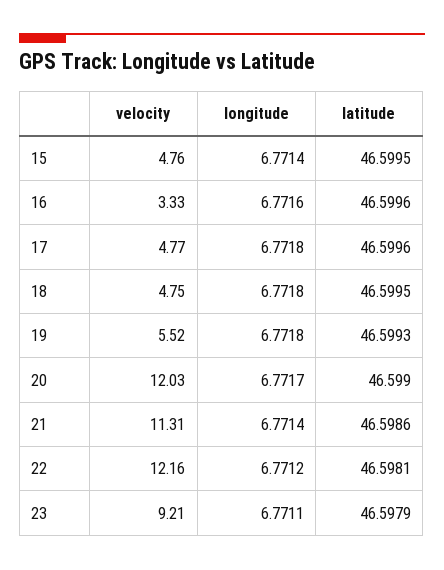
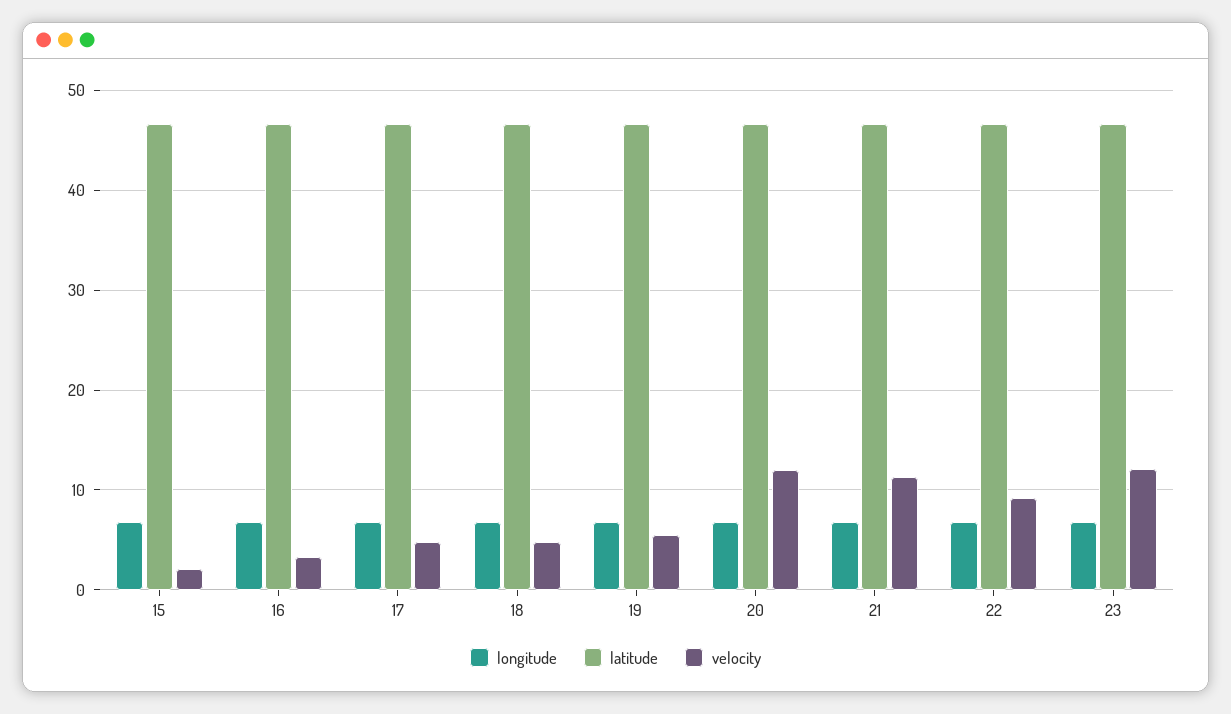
  {
    "velocity": {
-     "15": 4.76,
+     "15": 2,
      "16": 3.33,
      "17": 4.77,
      "18": 4.75,
      "19": 5.52,
      "20": 12.03,
      "21": 11.31,
-     "22": 12.16,
+     "22": 9,
-     "23": 9.21
+     "23": 12
    },
    "longitude": {
      "15": 6.7714,
      "16": 6.7716,
      "17": 6.7718,
      "18": 6.7718,
      "19": 6.7718,
      "20": 6.7717,
      "21": 6.7714,
      "22": 6.7712,
      "23": 6.7711
    },
    "latitude": {
      "15": 46.5995,
      "16": 46.5996,
      "17": 46.5996,
      "18": 46.5995,
      "19": 46.5993,
      "20": 46.599,
      "21": 46.5986,
      "22": 46.5981,
      "23": 46.5979
    }
  }

